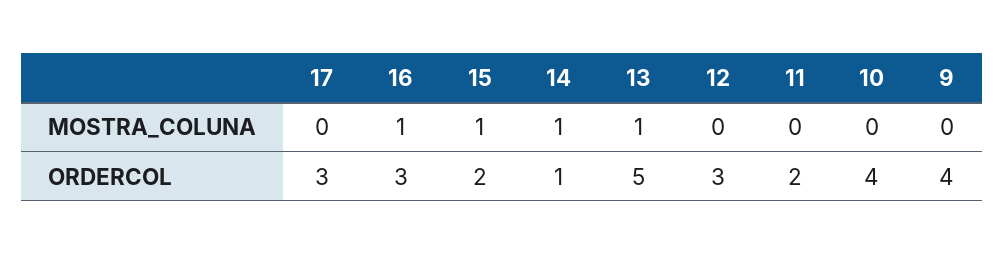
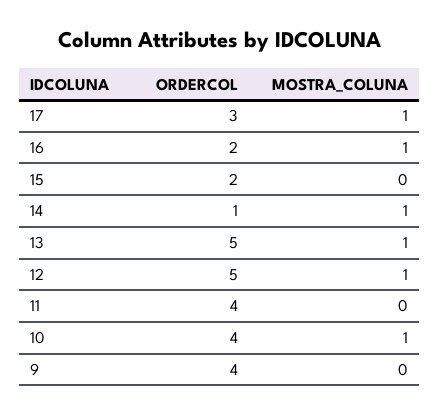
  {
    "17": {
-     "MOSTRA_COLUNA": 0,
+     "MOSTRA_COLUNA": 1,
      "ORDERCOL": 3
    },
    "16": {
      "MOSTRA_COLUNA": 1,
-     "ORDERCOL": 3
+     "ORDERCOL": 2
    },
    "15": {
-     "MOSTRA_COLUNA": 1,
+     "MOSTRA_COLUNA": 0,
      "ORDERCOL": 2
    },
    "14": {
      "MOSTRA_COLUNA": 1,
      "ORDERCOL": 1
    },
    "13": {
      "MOSTRA_COLUNA": 1,
      "ORDERCOL": 5
    },
    "12": {
-     "MOSTRA_COLUNA": 0,
+     "MOSTRA_COLUNA": 1,
-     "ORDERCOL": 3
+     "ORDERCOL": 5
    },
    "11": {
      "MOSTRA_COLUNA": 0,
-     "ORDERCOL": 2
+     "ORDERCOL": 4
    },
    "10": {
-     "MOSTRA_COLUNA": 0,
+     "MOSTRA_COLUNA": 1,
      "ORDERCOL": 4
    },
    "9": {
      "MOSTRA_COLUNA": 0,
      "ORDERCOL": 4
    }
  }

